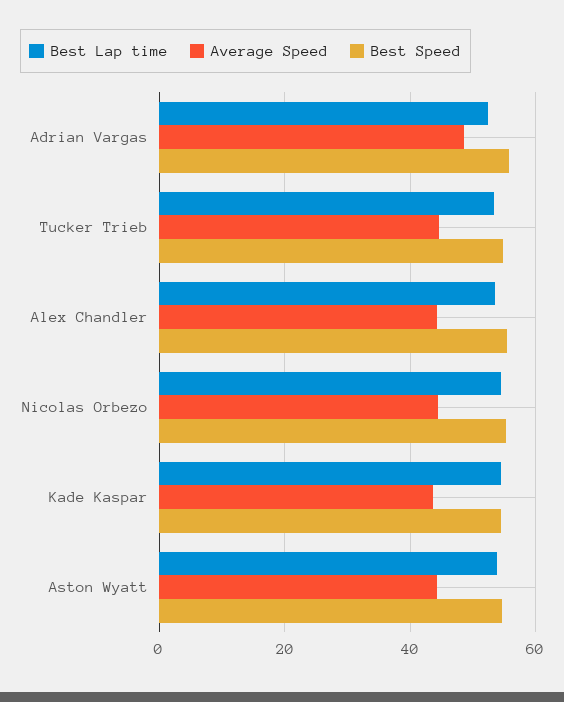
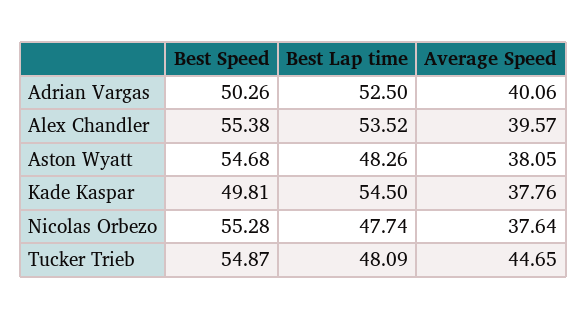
  {
    "Best Lap time": {
      "Adrian Vargas": 52.5,
-     "Tucker Trieb": 54,
+     "Tucker Trieb": 48.09,
      "Alex Chandler": 53.52,
-     "Nicolas Orbezo": 54,
+     "Nicolas Orbezo": 47.74,
      "Kade Kaspar": 54.5,
-     "Aston Wyatt": 54
+     "Aston Wyatt": 48.26
    },
    "Average Speed": {
-     "Adrian Vargas": 48,
+     "Adrian Vargas": 40.06,
      "Tucker Trieb": 44.65,
-     "Alex Chandler": 44,
+     "Alex Chandler": 39.57,
-     "Nicolas Orbezo": 44,
+     "Nicolas Orbezo": 37.64,
-     "Kade Kaspar": 44,
+     "Kade Kaspar": 37.76,
-     "Aston Wyatt": 44
+     "Aston Wyatt": 38.05
    },
    "Best Speed": {
-     "Adrian Vargas": 56,
+     "Adrian Vargas": 50.26,
      "Tucker Trieb": 54.87,
      "Alex Chandler": 55.38,
      "Nicolas Orbezo": 55.28,
-     "Kade Kaspar": 54,
+     "Kade Kaspar": 49.81,
      "Aston Wyatt": 54.68
    }
  }

